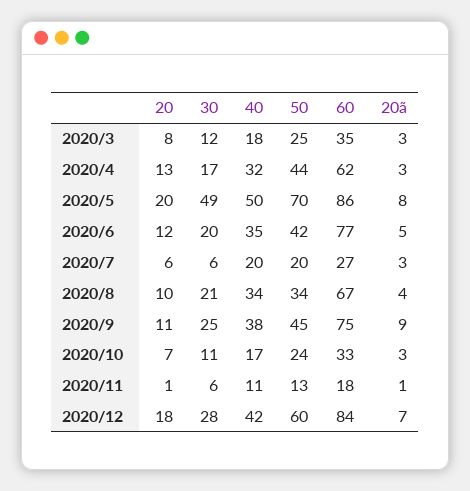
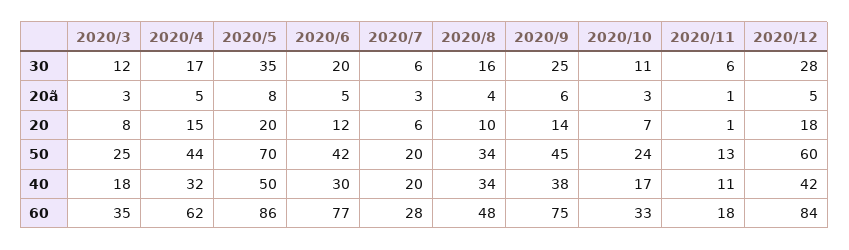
  {
    "20": {
      "2020/3": 8,
-     "2020/4": 13,
+     "2020/4": 15,
      "2020/5": 20,
      "2020/6": 12,
      "2020/7": 6,
      "2020/8": 10,
-     "2020/9": 11,
+     "2020/9": 14,
      "2020/10": 7,
      "2020/11": 1,
      "2020/12": 18
    },
    "30": {
      "2020/3": 12,
      "2020/4": 17,
-     "2020/5": 49,
+     "2020/5": 35,
      "2020/6": 20,
      "2020/7": 6,
-     "2020/8": 21,
+     "2020/8": 16,
      "2020/9": 25,
      "2020/10": 11,
      "2020/11": 6,
      "2020/12": 28
    },
    "40": {
      "2020/3": 18,
      "2020/4": 32,
      "2020/5": 50,
-     "2020/6": 35,
+     "2020/6": 30,
      "2020/7": 20,
      "2020/8": 34,
      "2020/9": 38,
      "2020/10": 17,
      "2020/11": 11,
      "2020/12": 42
    },
    "50": {
      "2020/3": 25,
      "2020/4": 44,
      "2020/5": 70,
      "2020/6": 42,
      "2020/7": 20,
      "2020/8": 34,
      "2020/9": 45,
      "2020/10": 24,
      "2020/11": 13,
      "2020/12": 60
    },
    "60": {
      "2020/3": 35,
      "2020/4": 62,
      "2020/5": 86,
      "2020/6": 77,
-     "2020/7": 27,
+     "2020/7": 28,
-     "2020/8": 67,
+     "2020/8": 48,
      "2020/9": 75,
      "2020/10": 33,
      "2020/11": 18,
      "2020/12": 84
    },
    "20ã": {
      "2020/3": 3,
-     "2020/4": 3,
+     "2020/4": 5,
      "2020/5": 8,
      "2020/6": 5,
      "2020/7": 3,
      "2020/8": 4,
-     "2020/9": 9,
+     "2020/9": 6,
      "2020/10": 3,
      "2020/11": 1,
-     "2020/12": 7
+     "2020/12": 5
    }
  }

